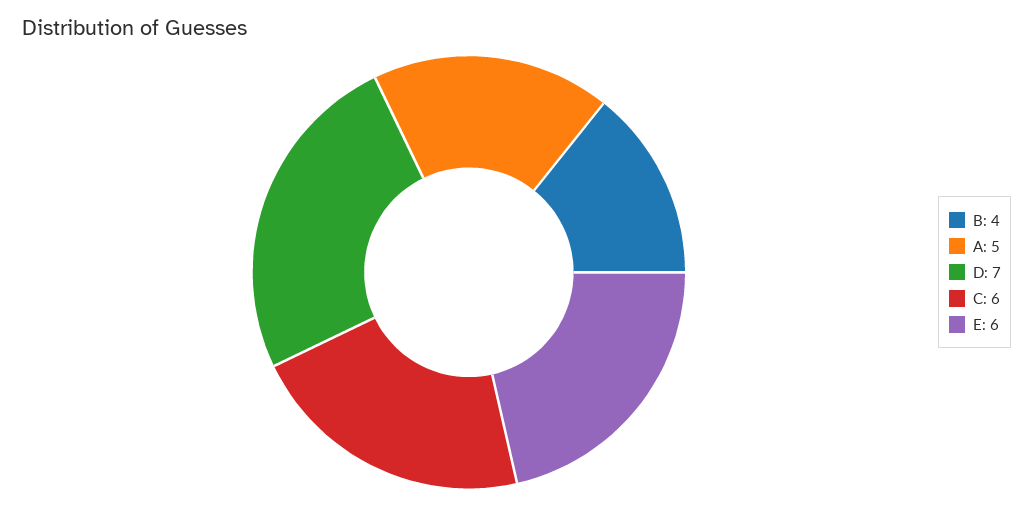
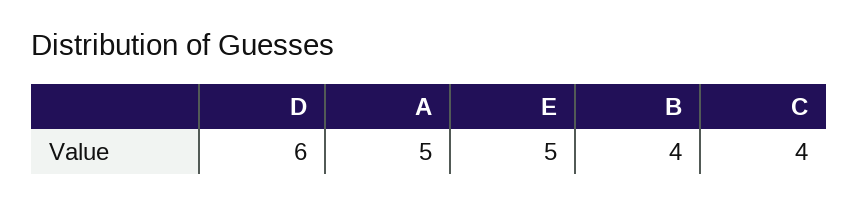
  {
    "B": 4,
    "A": 5,
-   "D": 7,
+   "D": 6,
-   "C": 6,
+   "C": 4,
-   "E": 6
+   "E": 5
  }

